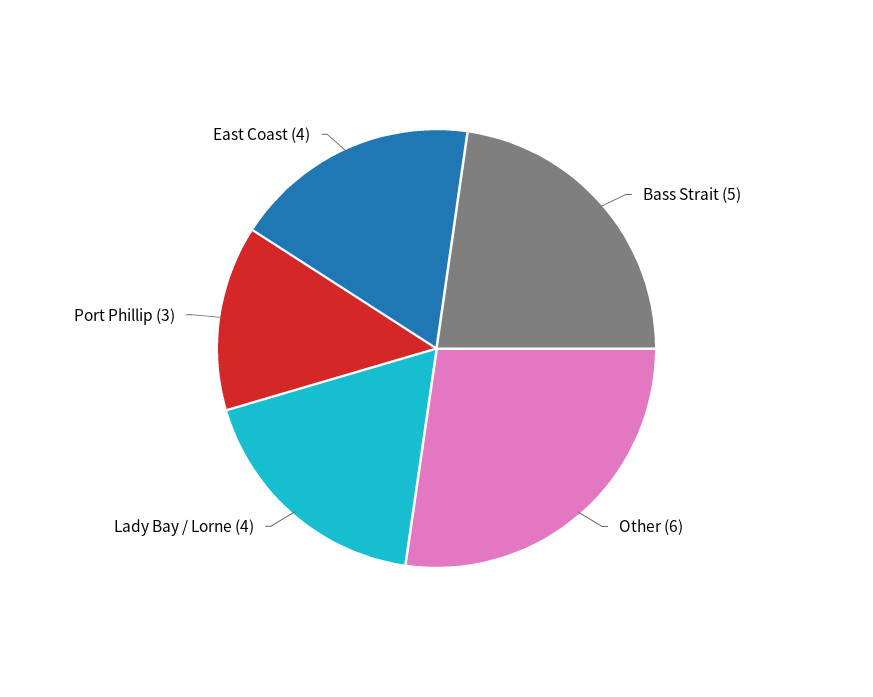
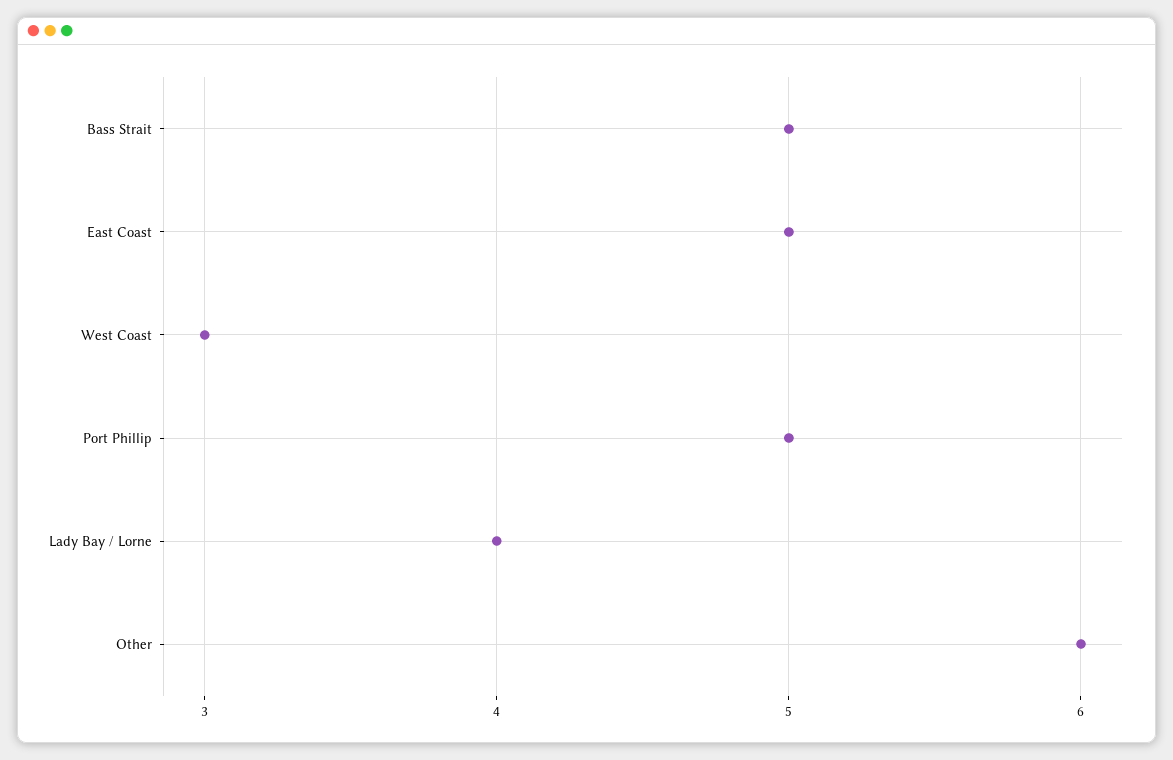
  {
    "Bass Strait": 5,
    "Other": 6,
    "Lady Bay / Lorne": 4,
-   "Port Phillip": 3,
+   "Port Phillip": 5,
-   "East Coast": 4
+   "East Coast": 5,
+   "West Coast": 3
  }

